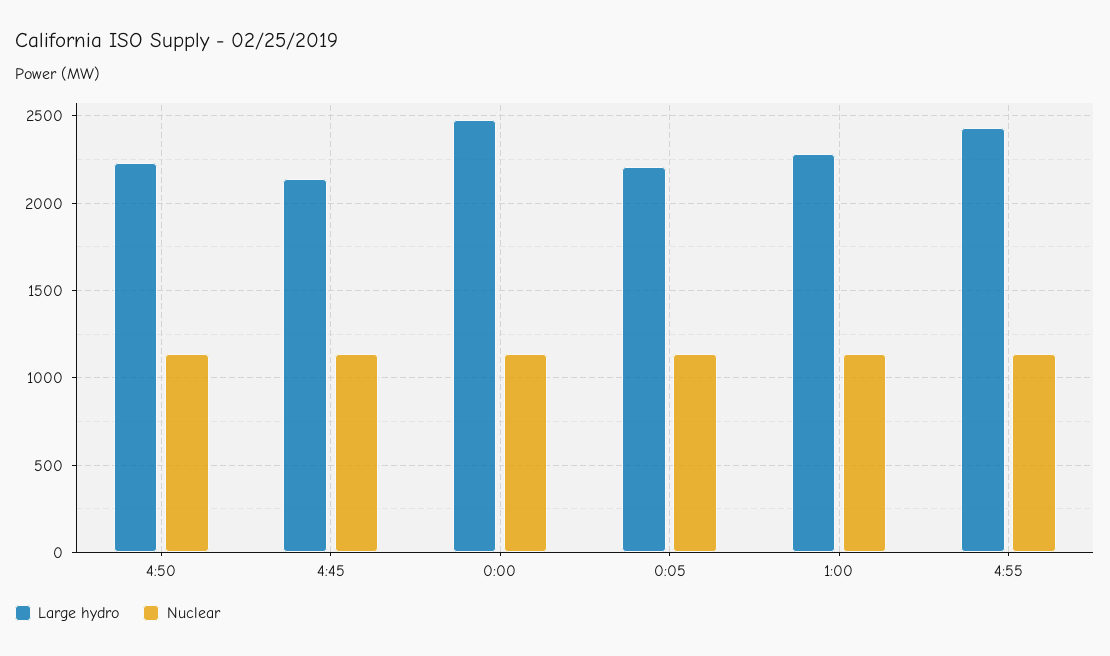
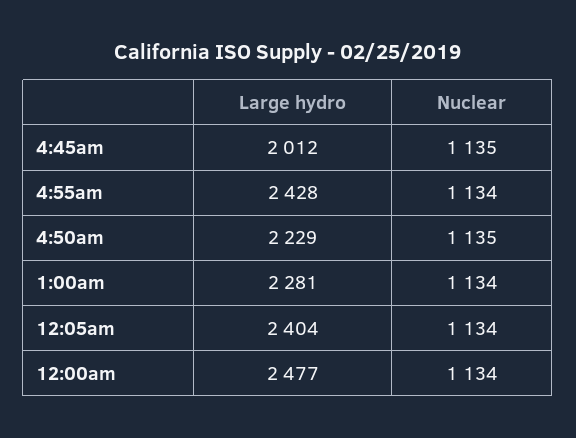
  {
    "Large hydro": {
      "4:50": 2229,
-     "4:45": 2150,
+     "4:45": 2012,
      "0:00": 2477,
-     "0:05": 2200,
+     "0:05": 2404,
      "1:00": 2281,
      "4:55": 2428
    },
    "Nuclear": {
      "4:50": 1135,
      "4:45": 1135,
      "0:00": 1134,
      "0:05": 1134,
      "1:00": 1134,
      "4:55": 1134
    }
  }

